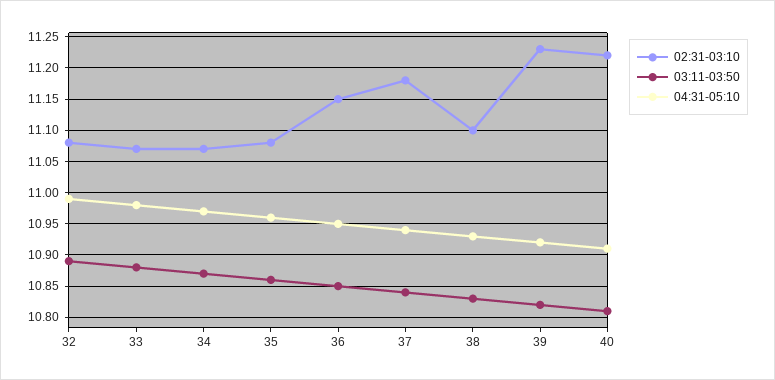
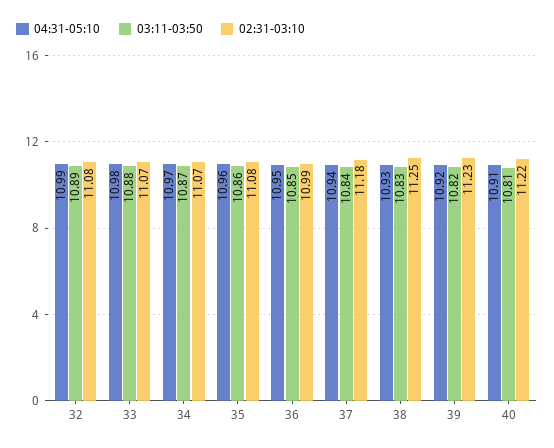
  {
    "02:31-03:10": {
      "32": 11.08,
      "33": 11.07,
      "34": 11.07,
      "35": 11.08,
-     "36": 11.15,
+     "36": 10.99,
      "37": 11.18,
-     "38": 11.1,
+     "38": 11.25,
      "39": 11.23,
      "40": 11.22
    },
    "03:11-03:50": {
      "32": 10.89,
      "33": 10.88,
      "34": 10.87,
      "35": 10.86,
      "36": 10.85,
      "37": 10.84,
      "38": 10.83,
      "39": 10.82,
      "40": 10.81
    },
    "04:31-05:10": {
      "32": 10.99,
      "33": 10.98,
      "34": 10.97,
      "35": 10.96,
      "36": 10.95,
      "37": 10.94,
      "38": 10.93,
      "39": 10.92,
      "40": 10.91
    }
  }

